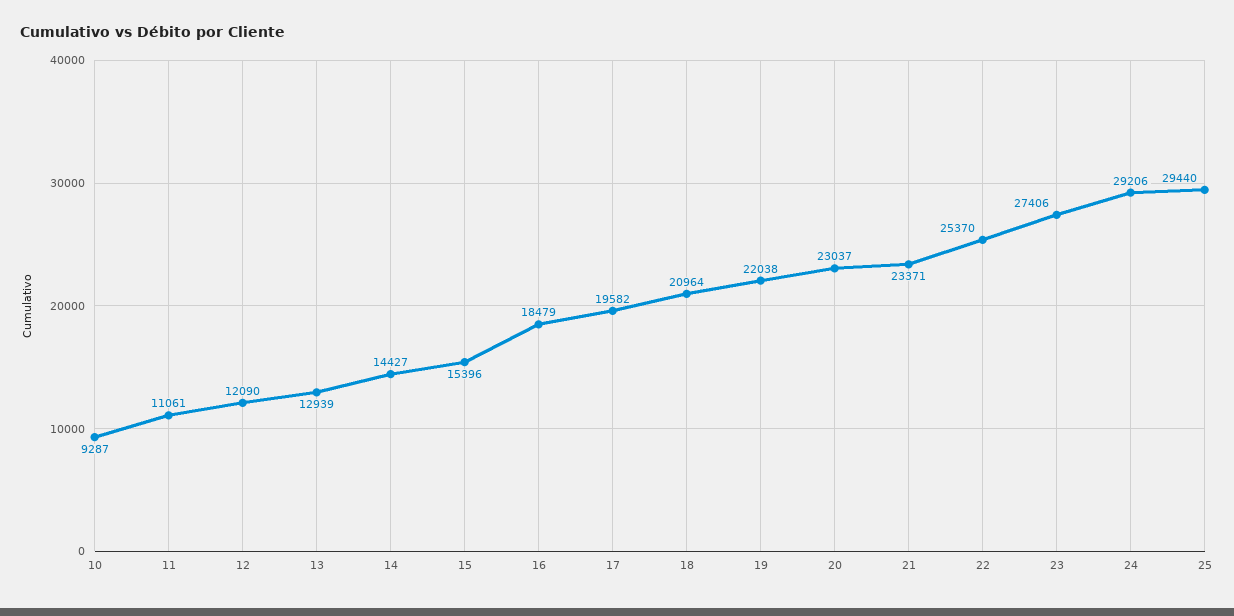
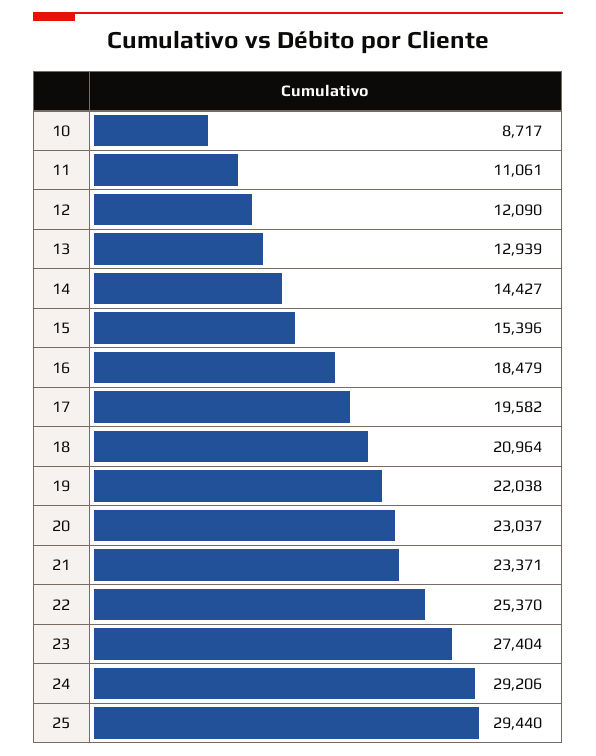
  {
-   "10": 9287,
+   "10": 8717,
    "11": 11061,
    "12": 12090,
    "13": 12939,
    "14": 14427,
    "15": 15396,
    "16": 18479,
    "17": 19582,
    "18": 20964,
    "19": 22038,
    "20": 23037,
    "21": 23371,
    "22": 25370,
-   "23": 27406,
+   "23": 27404,
    "24": 29206,
    "25": 29440
  }

